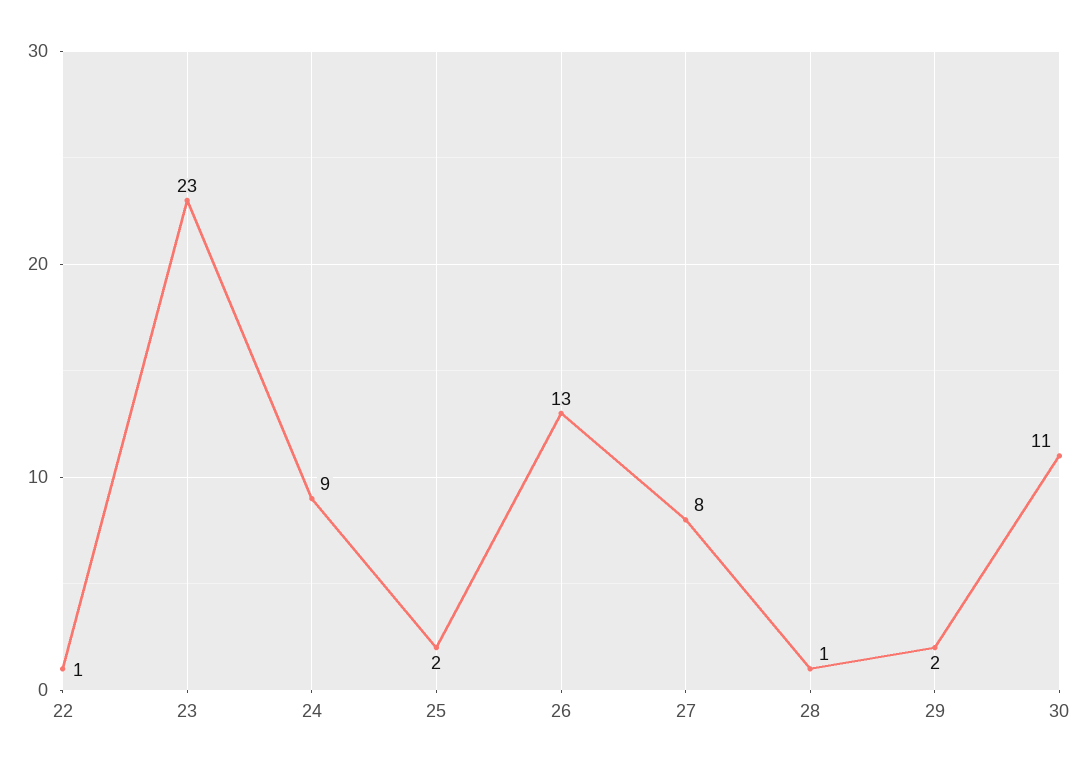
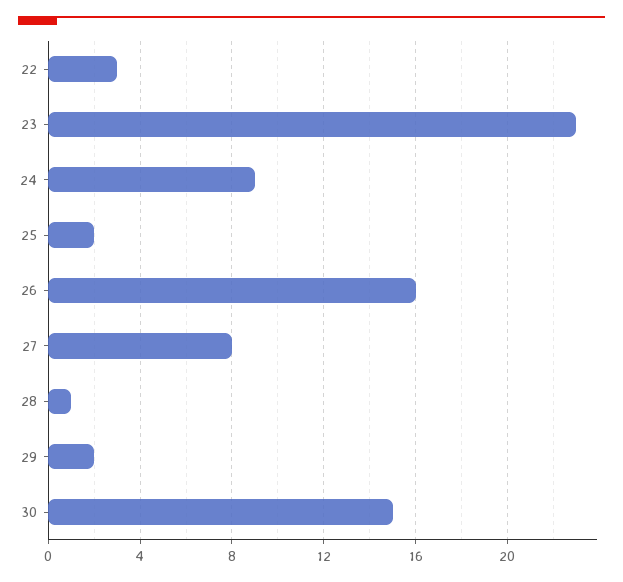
  {
-   "22": 1,
+   "22": 3,
    "23": 23,
    "24": 9,
    "25": 2,
-   "26": 13,
+   "26": 16,
    "27": 8,
    "28": 1,
    "29": 2,
-   "30": 11
+   "30": 15
  }

